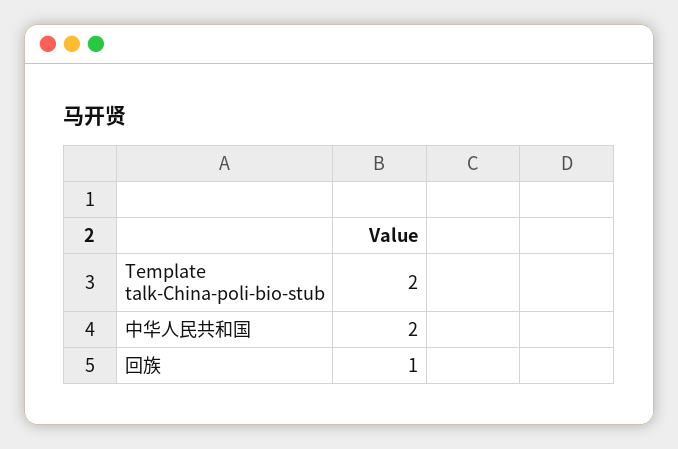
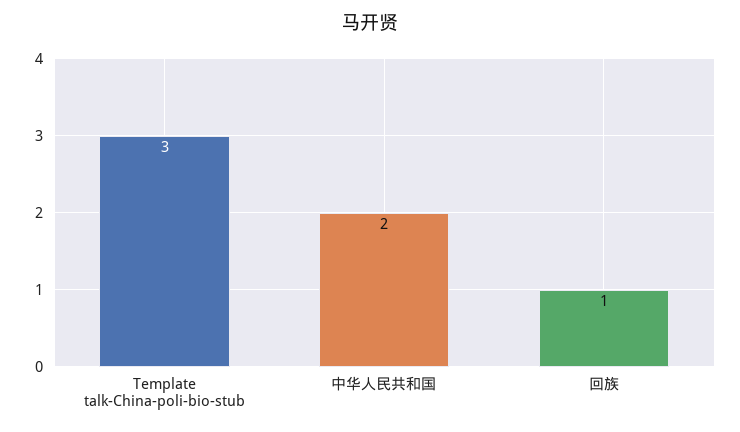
  {
-   "Template talk-China-poli-bio-stub": 2,
+   "Template talk-China-poli-bio-stub": 3,
    "中华人民共和国": 2,
    "回族": 1
  }

